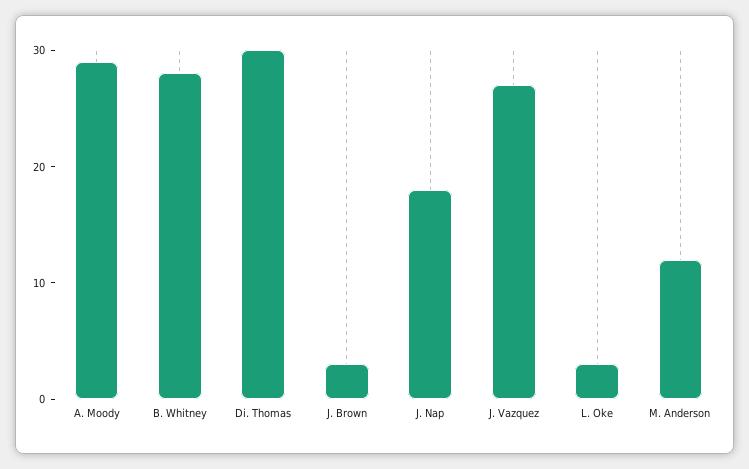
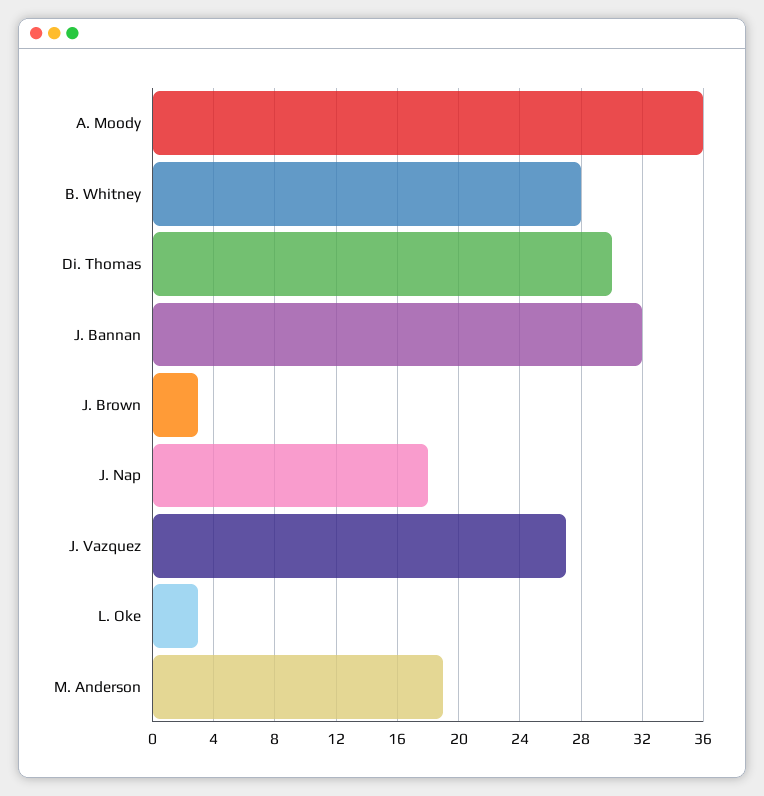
  {
-   "A. Moody": 29,
+   "A. Moody": 36,
    "B. Whitney": 28,
    "Di. Thomas": 30,
    "J. Brown": 3,
    "J. Nap": 18,
    "J. Vazquez": 27,
    "L. Oke": 3,
-   "M. Anderson": 12
+   "M. Anderson": 19,
+   "J. Bannan": 32
  }

